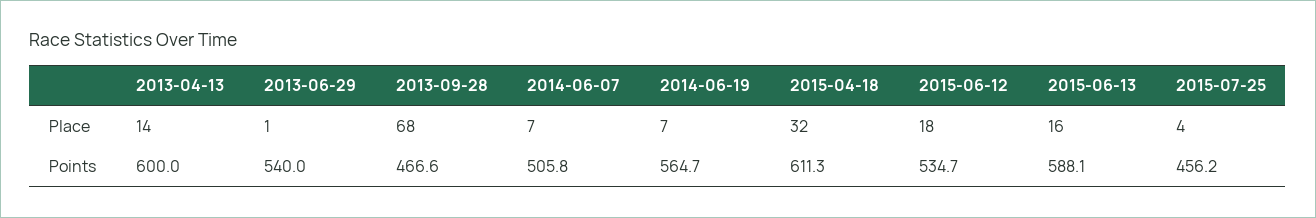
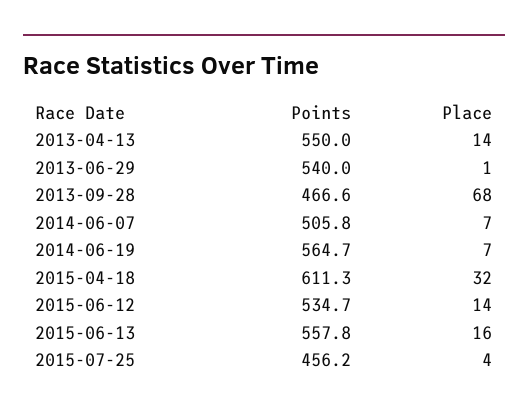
  {
    "2013-04-13": {
      "Place": 14,
-     "Points": 600
+     "Points": 550
    },
    "2013-06-29": {
      "Place": 1,
      "Points": 540
    },
    "2013-09-28": {
      "Place": 68,
      "Points": 466.6
    },
    "2014-06-07": {
      "Place": 7,
      "Points": 505.8
    },
    "2014-06-19": {
      "Place": 7,
      "Points": 564.7
    },
    "2015-04-18": {
      "Place": 32,
      "Points": 611.3
    },
    "2015-06-12": {
-     "Place": 18,
+     "Place": 14,
      "Points": 534.7
    },
    "2015-06-13": {
      "Place": 16,
-     "Points": 588.1
+     "Points": 557.8
    },
    "2015-07-25": {
      "Place": 4,
      "Points": 456.2
    }
  }

